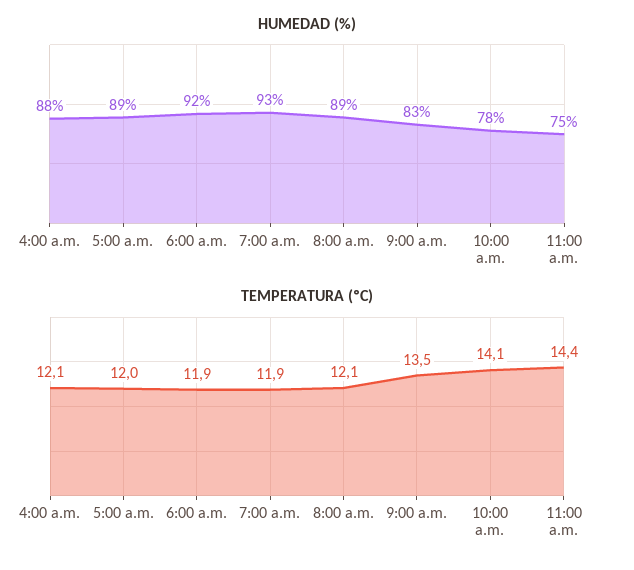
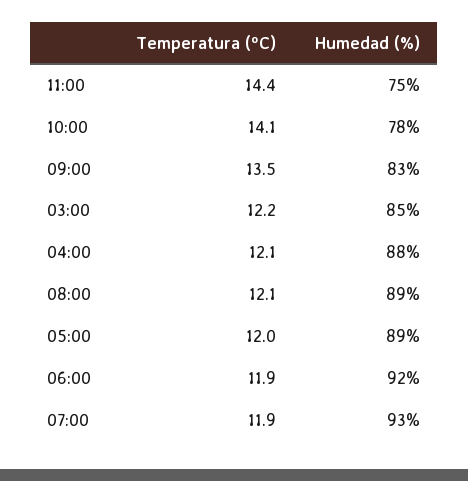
  {
    "HUMEDAD (%)": {
      "4:00 a.m.": 88,
      "5:00 a.m.": 89,
      "6:00 a.m.": 92,
      "7:00 a.m.": 93,
      "8:00 a.m.": 89,
      "9:00 a.m.": 83,
      "10:00 a.m.": 78,
-     "11:00 a.m.": 75
+     "11:00 a.m.": 75,
+     "03:00": 85
    },
    "TEMPERATURA (ºC)": {
      "4:00 a.m.": 12.1,
      "5:00 a.m.": 12,
      "6:00 a.m.": 11.9,
      "7:00 a.m.": 11.9,
      "8:00 a.m.": 12.1,
      "9:00 a.m.": 13.5,
      "10:00 a.m.": 14.1,
-     "11:00 a.m.": 14.4
+     "11:00 a.m.": 14.4,
+     "03:00": 12.2
    }
  }

